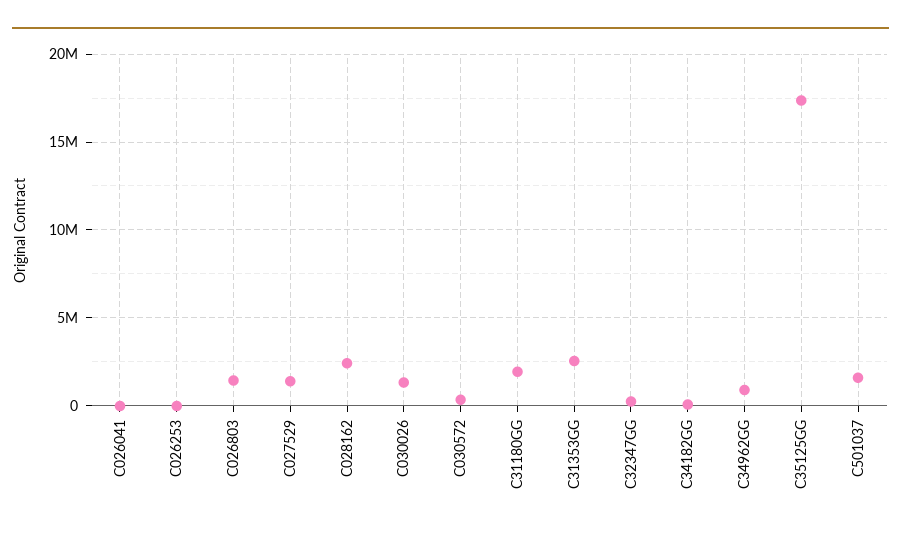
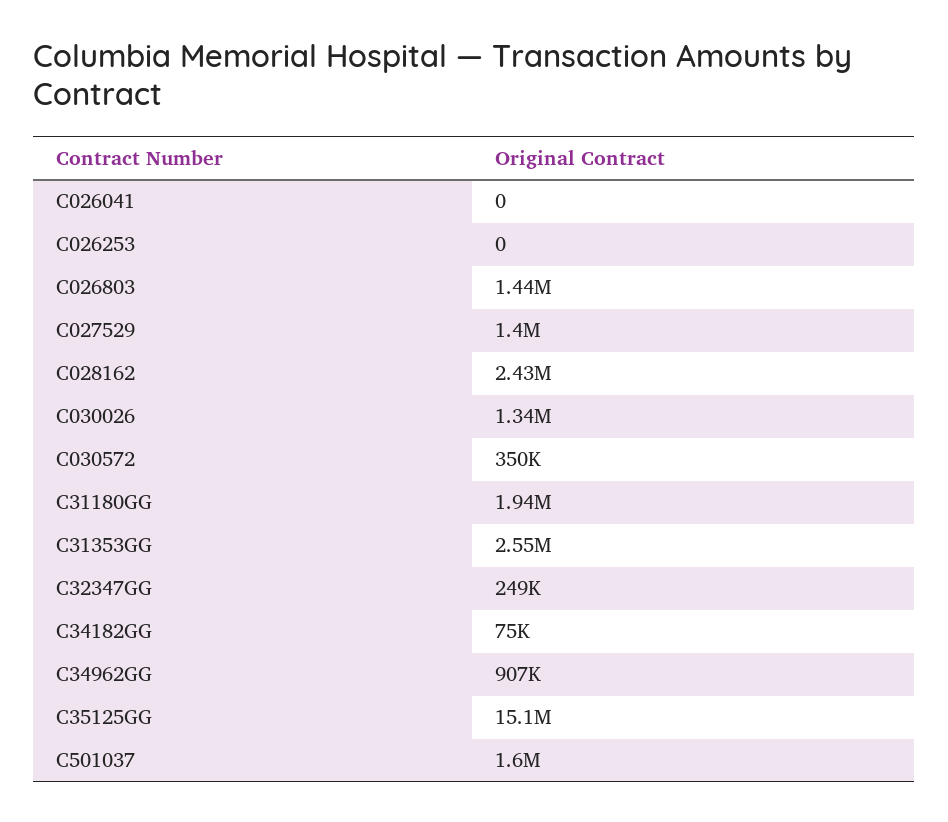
  {
    "C026041": 0,
    "C026253": 0,
    "C026803": 1440000,
    "C027529": 1400000,
    "C028162": 2430000,
    "C030026": 1340000,
    "C030572": 350000,
    "C31180GG": 1940000,
    "C31353GG": 2550000,
    "C32347GG": 249000,
    "C34182GG": 75000,
    "C34962GG": 907000,
-   "C35125GG": 17500000,
+   "C35125GG": 15100000,
    "C501037": 1600000
  }

